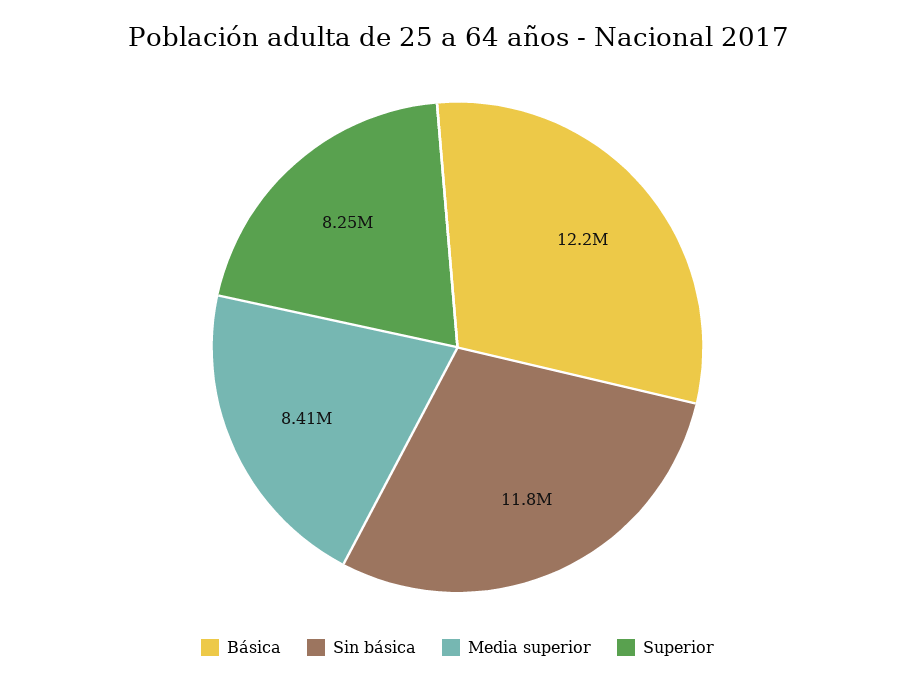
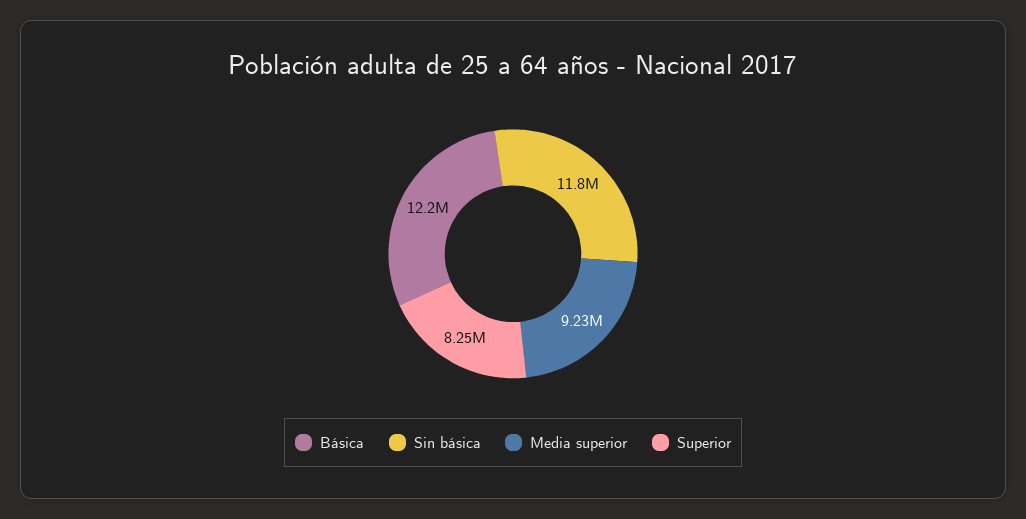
  {
    "Básica": 12200000,
    "Sin básica": 11800000,
-   "Media superior": 8410000,
+   "Media superior": 9230000,
    "Superior": 8250000
  }

